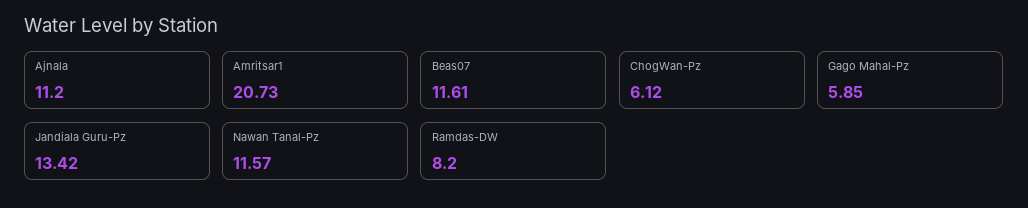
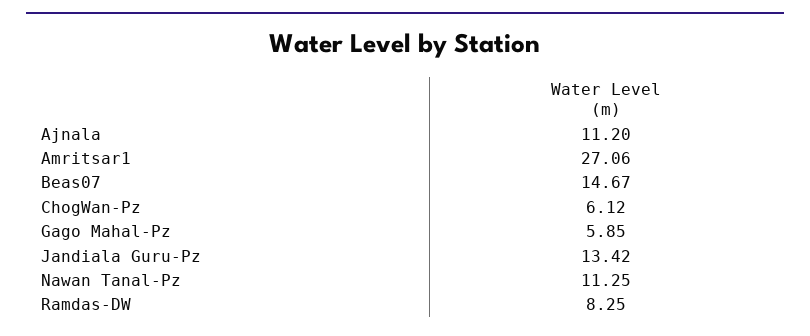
  {
    "Ajnala": 11.2,
-   "Amritsar1": 20.73,
+   "Amritsar1": 27.06,
-   "Beas07": 11.61,
+   "Beas07": 14.67,
    "ChogWan-Pz": 6.12,
    "Gago Mahal-Pz": 5.85,
    "Jandiala Guru-Pz": 13.42,
-   "Nawan Tanal-Pz": 11.57,
+   "Nawan Tanal-Pz": 11.25,
-   "Ramdas-DW": 8.2
+   "Ramdas-DW": 8.25
  }

